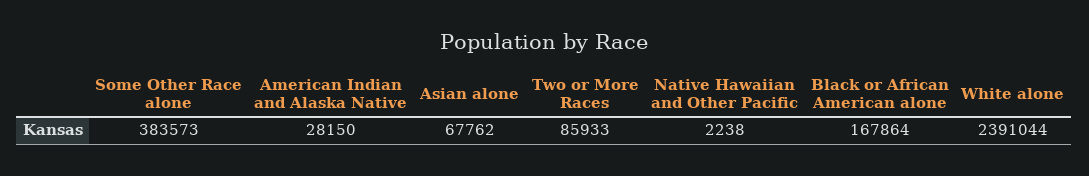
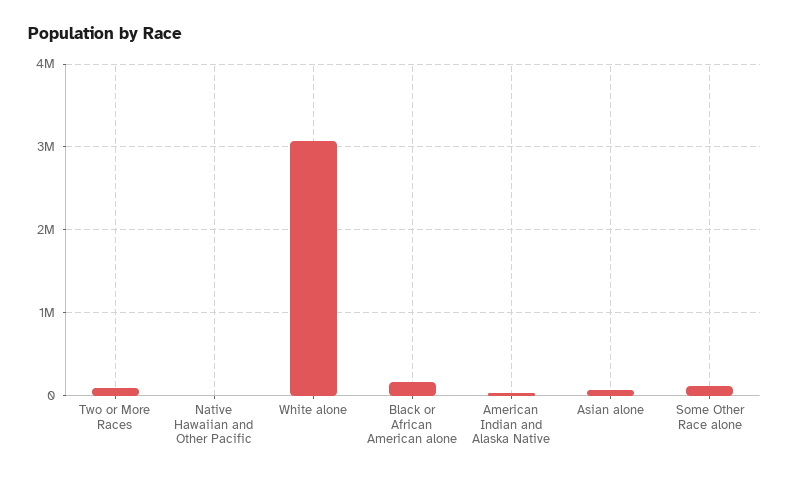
  {
-   "Some Other Race alone": 383573,
+   "Some Other Race alone": 100000,
    "American Indian and Alaska Native": 28150,
    "Asian alone": 67762,
    "Two or More Races": 85933,
    "Native Hawaiian and Other Pacific": 2238,
    "Black or African American alone": 167864,
-   "White alone": 2391044
+   "White alone": 3100000
  }

